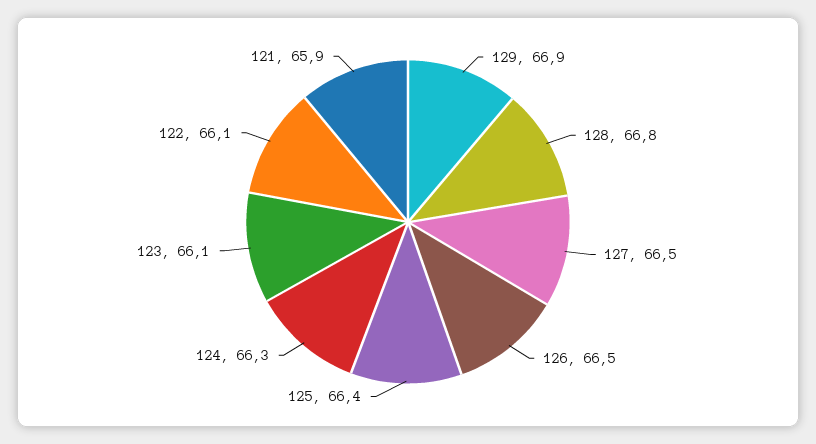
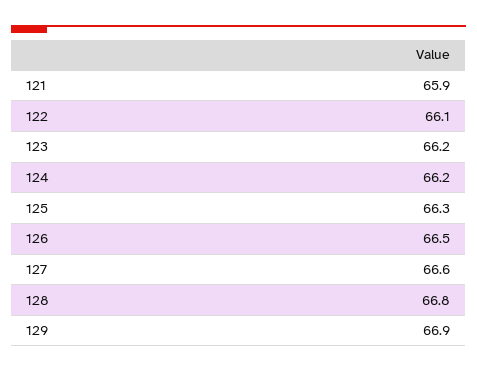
  {
    "129": 66.9,
    "128": 66.8,
-   "127": 66.5,
+   "127": 66.6,
    "126": 66.5,
-   "125": 66.4,
+   "125": 66.3,
-   "124": 66.3,
+   "124": 66.2,
-   "123": 66.1,
+   "123": 66.2,
    "122": 66.1,
    "121": 65.9
  }

